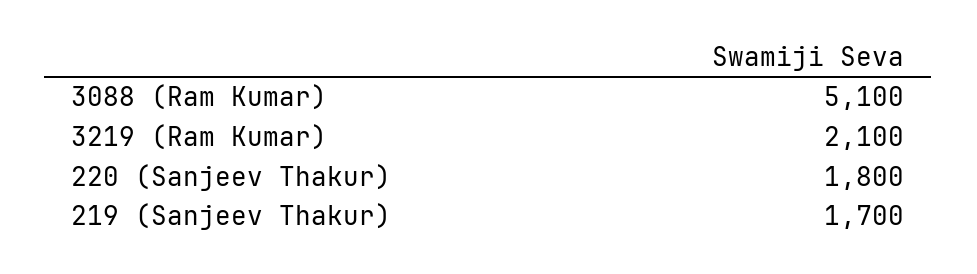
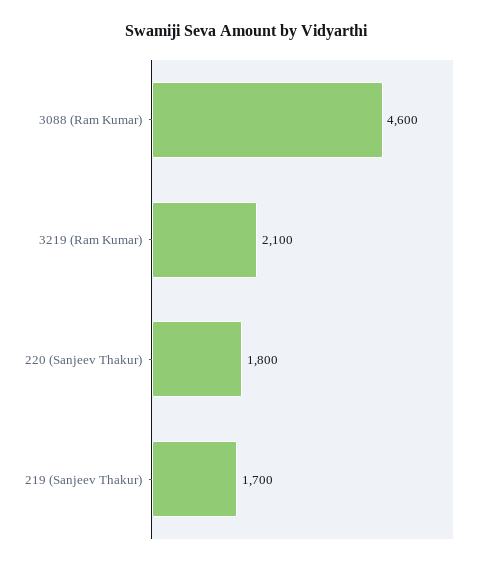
  {
-   "3088 (Ram Kumar)": 5100,
+   "3088 (Ram Kumar)": 4600,
    "3219 (Ram Kumar)": 2100,
    "220 (Sanjeev Thakur)": 1800,
    "219 (Sanjeev Thakur)": 1700
  }

